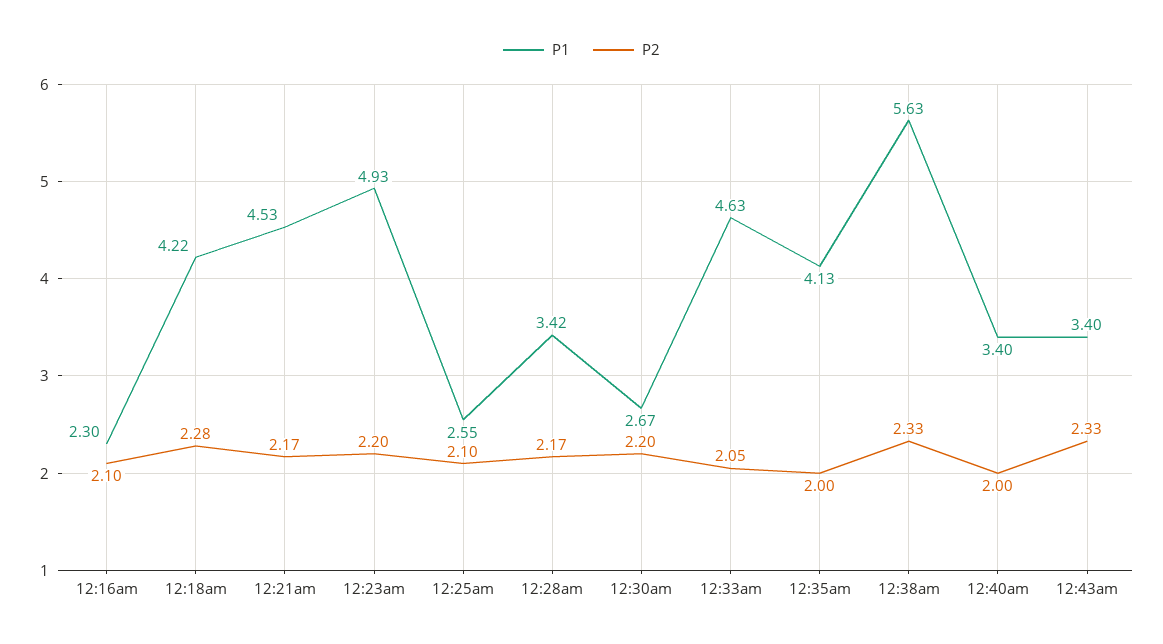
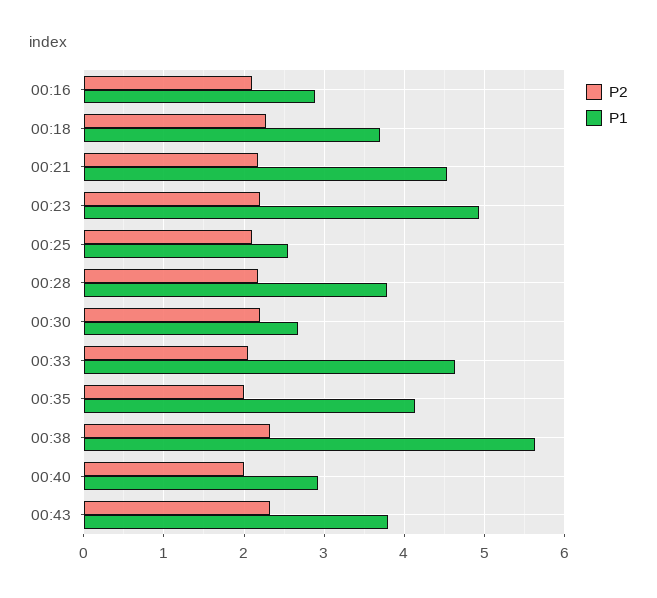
  {
    "P1": {
-     "12:16am": 2.3,
+     "12:16am": 2.9,
-     "12:18am": 4.22,
+     "12:18am": 3.7,
      "12:21am": 4.53,
      "12:23am": 4.93,
      "12:25am": 2.55,
-     "12:28am": 3.42,
+     "12:28am": 3.8,
      "12:30am": 2.67,
      "12:33am": 4.63,
      "12:35am": 4.13,
      "12:38am": 5.63,
-     "12:40am": 3.4,
+     "12:40am": 2.9,
-     "12:43am": 3.4
+     "12:43am": 3.8
    },
    "P2": {
      "12:16am": 2.1,
      "12:18am": 2.28,
      "12:21am": 2.17,
      "12:23am": 2.2,
      "12:25am": 2.1,
      "12:28am": 2.17,
      "12:30am": 2.2,
      "12:33am": 2.05,
      "12:35am": 2,
      "12:38am": 2.33,
      "12:40am": 2,
      "12:43am": 2.33
    }
  }

